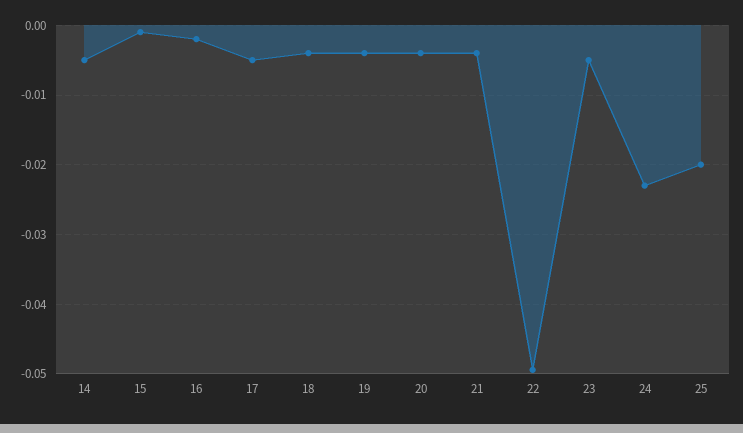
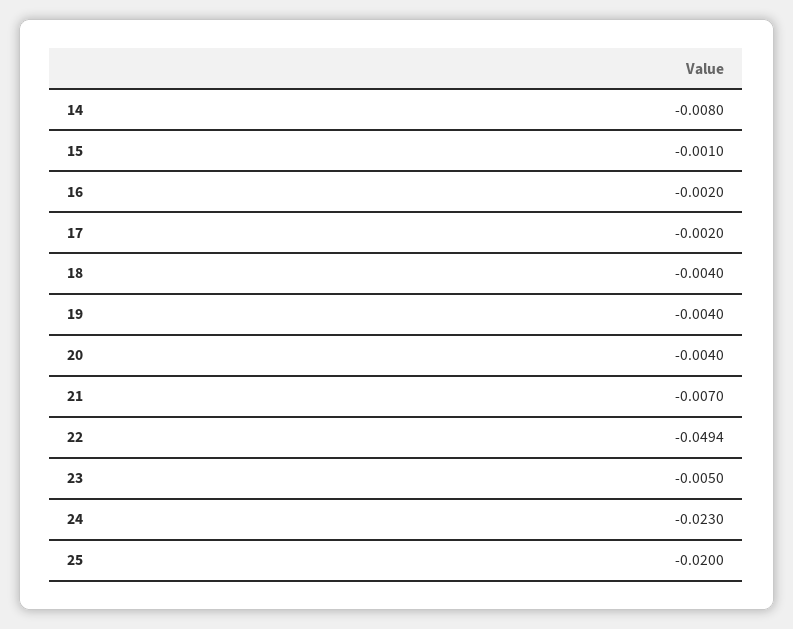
  {
-   "14": -0.005,
+   "14": -0.008,
    "15": -0.001,
    "16": -0.002,
-   "17": -0.005,
+   "17": -0.002,
    "18": -0.004,
    "19": -0.004,
    "20": -0.004,
-   "21": -0.004,
+   "21": -0.007,
    "22": -0.0494,
    "23": -0.005,
    "24": -0.023,
    "25": -0.02
  }

